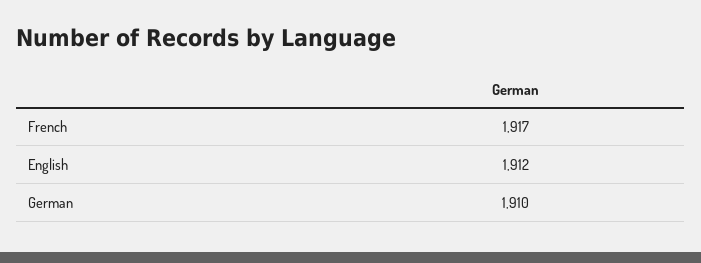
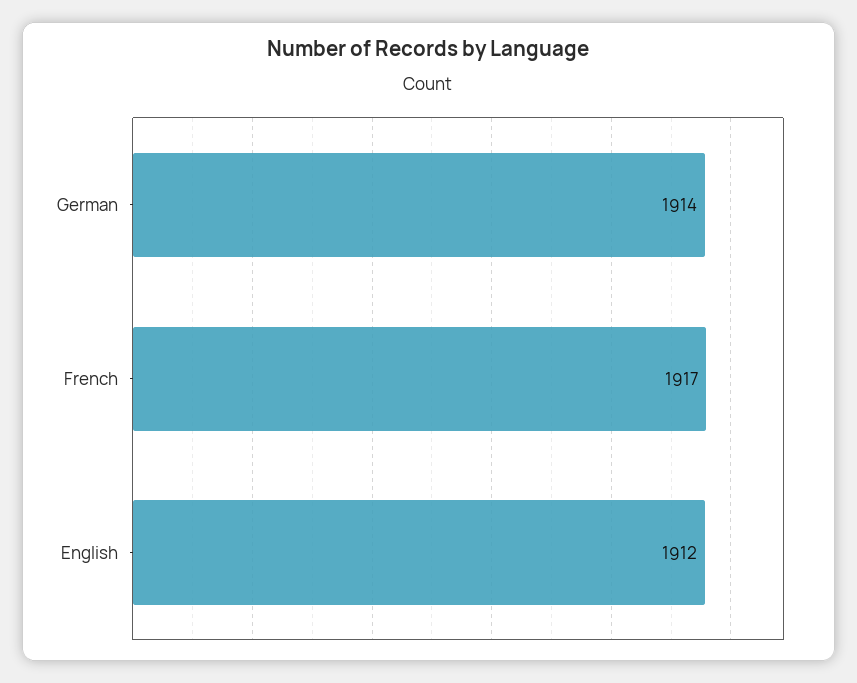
  {
    "French": 1917,
    "English": 1912,
-   "German": 1910
+   "German": 1914
  }

